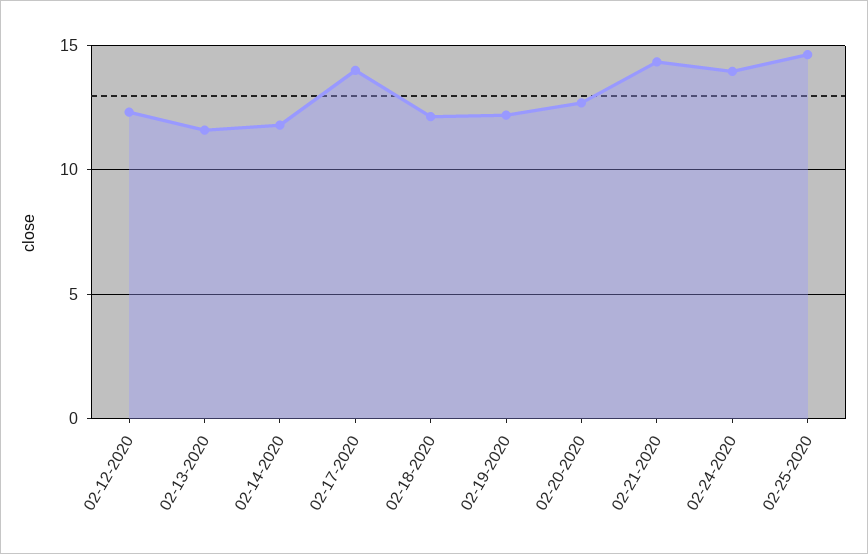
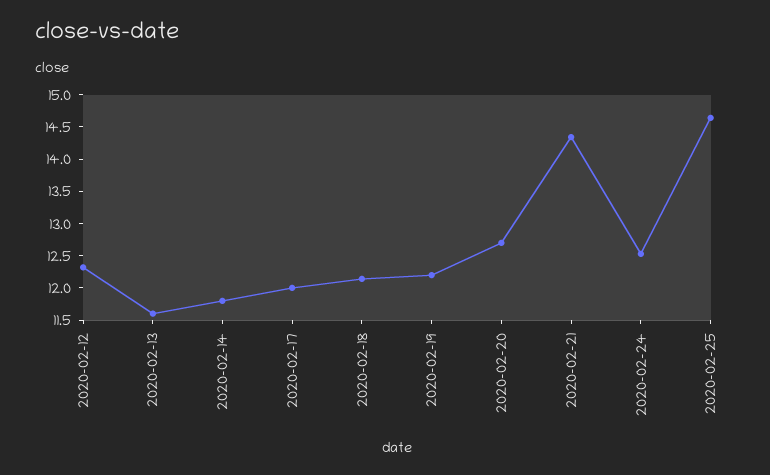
  {
    "02-12-2020": 12.25,
    "02-13-2020": 11.5,
    "02-14-2020": 11.75,
-   "02-17-2020": 14,
+   "02-17-2020": 12,
    "02-18-2020": 12.25,
    "02-19-2020": 12.25,
    "02-20-2020": 12.75,
    "02-21-2020": 14.25,
-   "02-24-2020": 14,
+   "02-24-2020": 12.5,
    "02-25-2020": 14.75
  }

